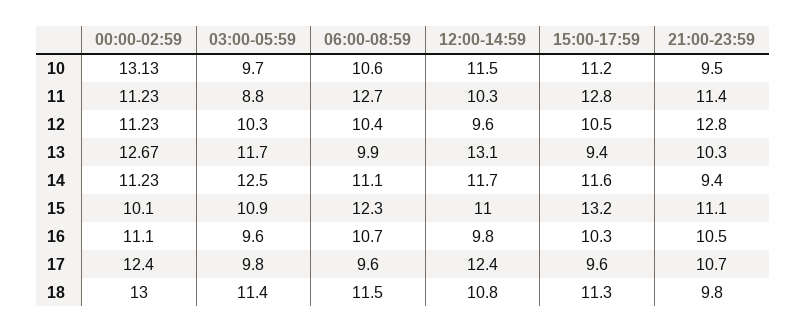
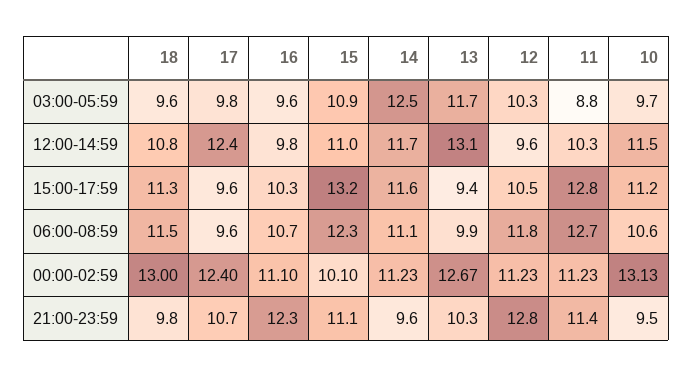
  {
    "00:00-02:59": {
      "10": 13.13,
      "11": 11.23,
      "12": 11.23,
      "13": 12.67,
      "14": 11.23,
      "15": 10.1,
      "16": 11.1,
      "17": 12.4,
      "18": 13
    },
    "03:00-05:59": {
      "10": 9.7,
      "11": 8.8,
      "12": 10.3,
      "13": 11.7,
      "14": 12.5,
      "15": 10.9,
      "16": 9.6,
      "17": 9.8,
-     "18": 11.4
+     "18": 9.6
    },
    "06:00-08:59": {
      "10": 10.6,
      "11": 12.7,
-     "12": 10.4,
+     "12": 11.8,
      "13": 9.9,
      "14": 11.1,
      "15": 12.3,
      "16": 10.7,
      "17": 9.6,
      "18": 11.5
    },
    "12:00-14:59": {
      "10": 11.5,
      "11": 10.3,
      "12": 9.6,
      "13": 13.1,
      "14": 11.7,
      "15": 11,
      "16": 9.8,
      "17": 12.4,
      "18": 10.8
    },
    "15:00-17:59": {
      "10": 11.2,
      "11": 12.8,
      "12": 10.5,
      "13": 9.4,
      "14": 11.6,
      "15": 13.2,
      "16": 10.3,
      "17": 9.6,
      "18": 11.3
    },
    "21:00-23:59": {
      "10": 9.5,
      "11": 11.4,
      "12": 12.8,
      "13": 10.3,
-     "14": 9.4,
+     "14": 9.6,
      "15": 11.1,
-     "16": 10.5,
+     "16": 12.3,
      "17": 10.7,
      "18": 9.8
    }
  }

